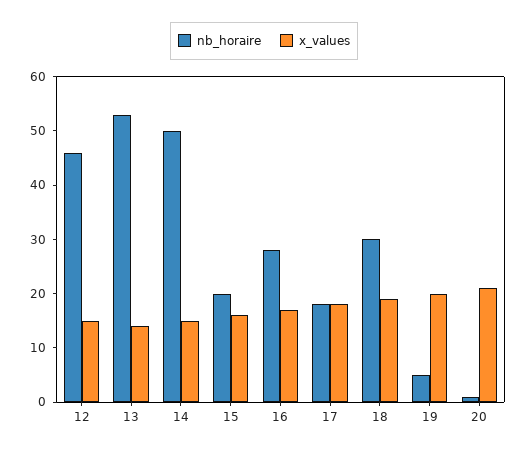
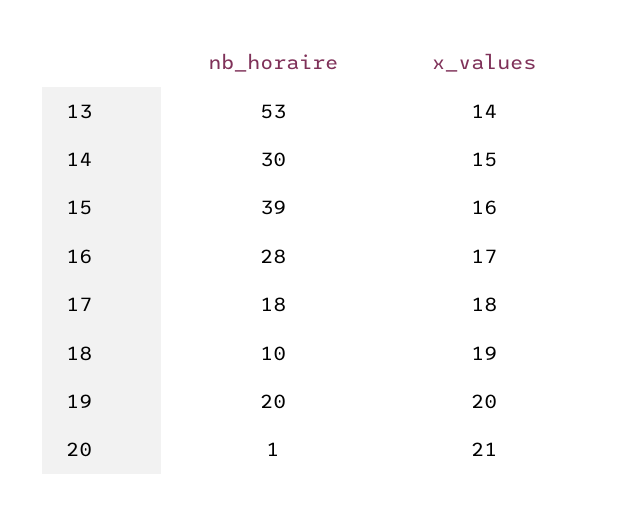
  {
    "nb_horaire": {
-     "12": 45,
      "13": 53,
-     "14": 50,
+     "14": 30,
-     "15": 20,
+     "15": 39,
      "16": 28,
      "17": 18,
-     "18": 30,
+     "18": 10,
-     "19": 5,
+     "19": 20,
      "20": 1
    },
    "x_values": {
-     "12": 15,
      "13": 14,
      "14": 15,
      "15": 16,
      "16": 17,
      "17": 18,
      "18": 19,
      "19": 20,
      "20": 21
    }
  }

